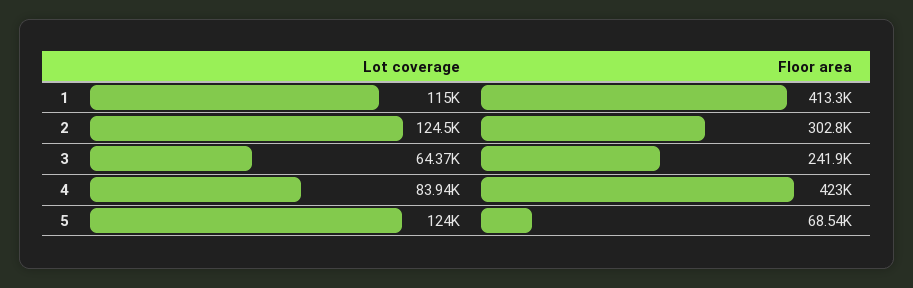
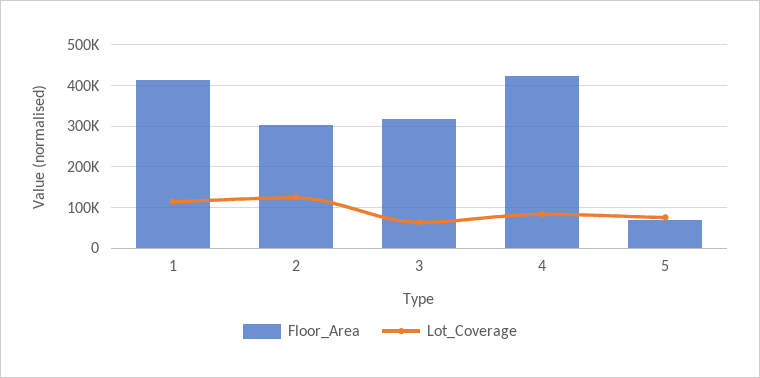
  {
    "Lot coverage": {
      "1": 115000,
      "2": 124500,
      "3": 64370,
      "4": 83940,
-     "5": 124000
+     "5": 80000
    },
    "Floor area": {
      "1": 413300,
      "2": 302800,
-     "3": 241900,
+     "3": 320000,
      "4": 423000,
      "5": 68540
    }
  }

